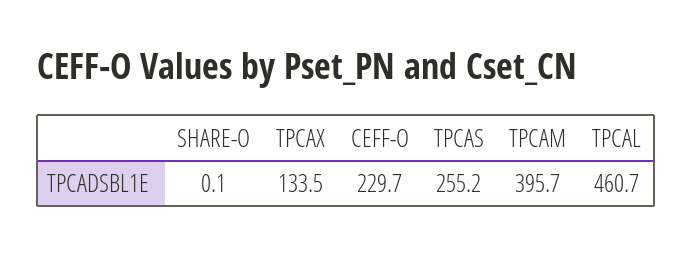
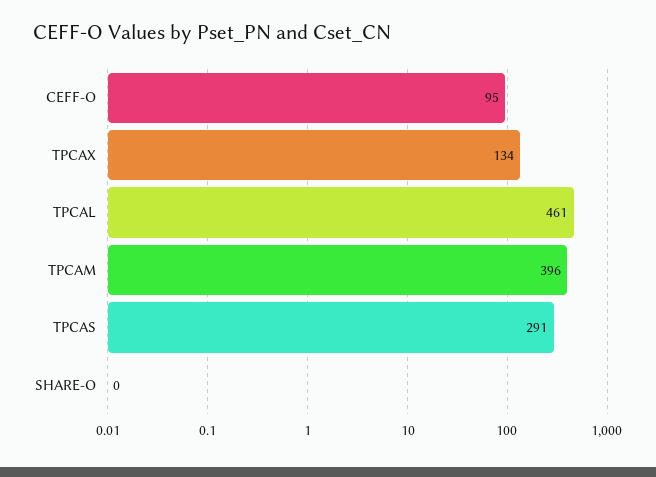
  {
    "SHARE-O": 0.1,
    "TPCAX": 133.5,
-   "CEFF-O": 229.7,
+   "CEFF-O": 95,
-   "TPCAS": 255.2,
+   "TPCAS": 291,
    "TPCAM": 395.7,
    "TPCAL": 460.7
  }

